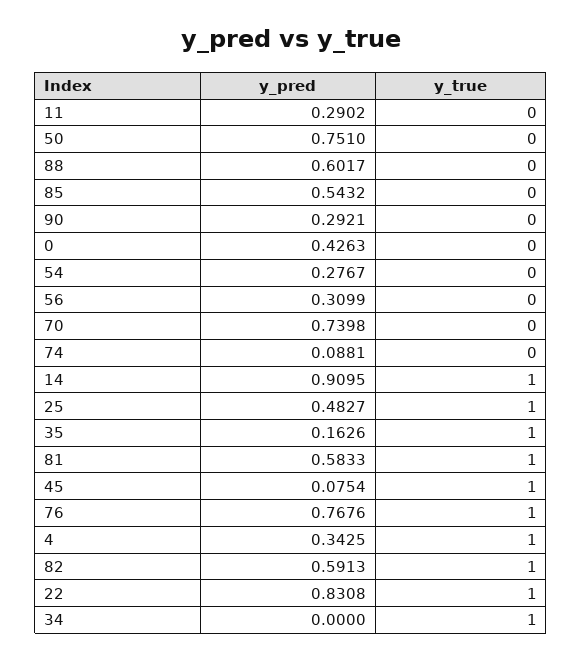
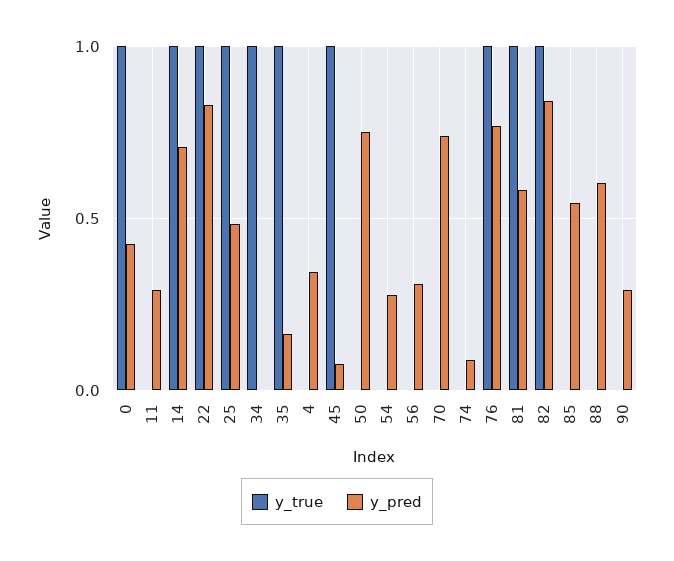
  {
    "y_pred": {
      "11": 0.2902,
      "50": 0.751,
      "88": 0.6017,
      "85": 0.5432,
      "90": 0.2921,
      "0": 0.4263,
      "54": 0.2767,
      "56": 0.3099,
      "70": 0.7398,
      "74": 0.0881,
-     "14": 0.9095,
+     "14": 0.7,
      "25": 0.4827,
      "35": 0.1626,
      "81": 0.5833,
      "45": 0.0754,
      "76": 0.7676,
      "4": 0.3425,
-     "82": 0.5913,
+     "82": 0.85,
      "22": 0.8308,
      "34": 0
    },
    "y_true": {
      "11": 0,
      "50": 0,
      "88": 0,
      "85": 0,
      "90": 0,
-     "0": 0,
+     "0": 1,
      "54": 0,
      "56": 0,
      "70": 0,
      "74": 0,
      "14": 1,
      "25": 1,
      "35": 1,
      "81": 1,
      "45": 1,
      "76": 1,
-     "4": 1,
+     "4": 0,
      "82": 1,
      "22": 1,
      "34": 1
    }
  }

